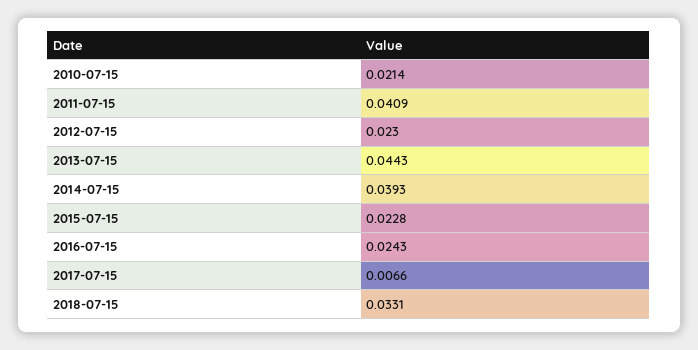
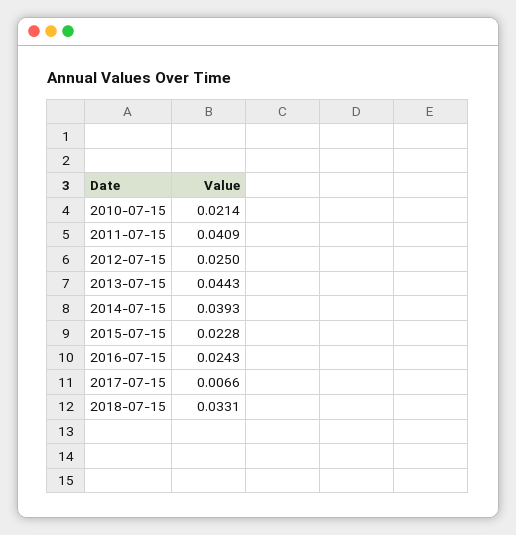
  {
    "2010-07-15": 0.0214,
    "2011-07-15": 0.0409,
-   "2012-07-15": 0.023,
+   "2012-07-15": 0.025,
    "2013-07-15": 0.0443,
    "2014-07-15": 0.0393,
    "2015-07-15": 0.0228,
    "2016-07-15": 0.0243,
    "2017-07-15": 0.0066,
    "2018-07-15": 0.0331
  }

